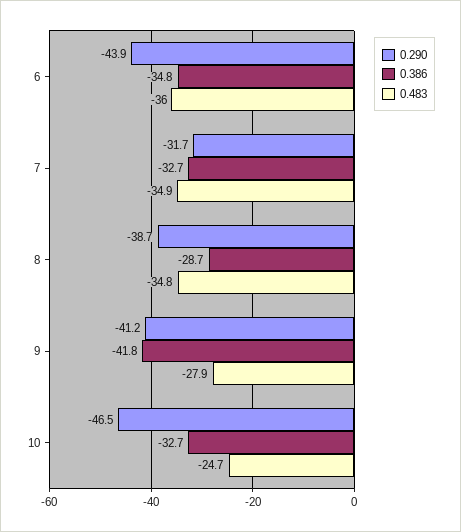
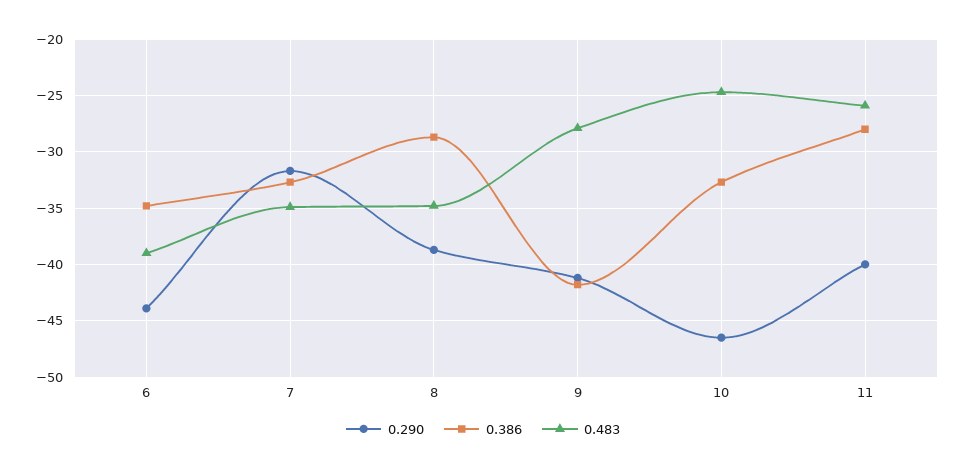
  {
    "0.290": {
      "6": -43.9,
      "7": -31.7,
      "8": -38.7,
      "9": -41.2,
-     "10": -46.5
+     "10": -46.5,
+     "11": -40
    },
    "0.386": {
      "6": -34.8,
      "7": -32.7,
      "8": -28.7,
      "9": -41.8,
-     "10": -32.7
+     "10": -32.7,
+     "11": -28
    },
    "0.483": {
-     "6": -36,
+     "6": -39,
      "7": -34.9,
      "8": -34.8,
      "9": -27.9,
-     "10": -24.7
+     "10": -24.7,
+     "11": -26
    }
  }

